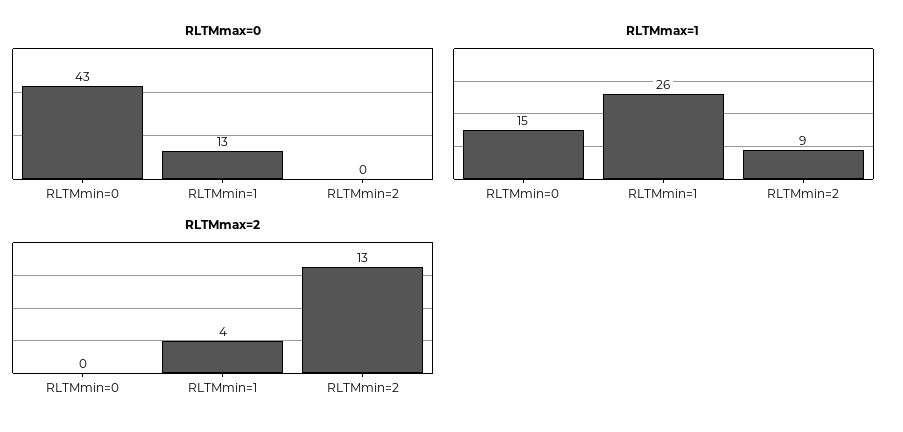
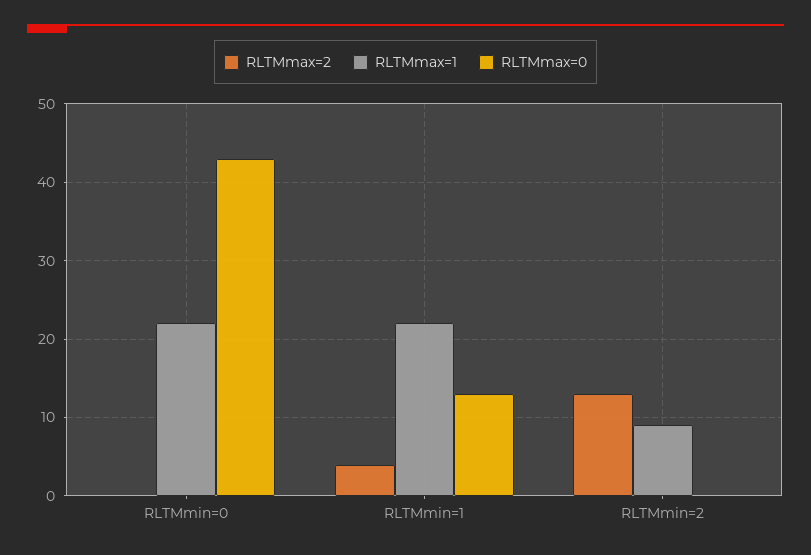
  {
    "RLTMmax=0": {
      "RLTMmin=0": 43,
      "RLTMmin=1": 13,
      "RLTMmin=2": 0
    },
    "RLTMmax=1": {
-     "RLTMmin=0": 15,
+     "RLTMmin=0": 22,
-     "RLTMmin=1": 26,
+     "RLTMmin=1": 22,
      "RLTMmin=2": 9
    },
    "RLTMmax=2": {
      "RLTMmin=0": 0,
      "RLTMmin=1": 4,
      "RLTMmin=2": 13
    }
  }

